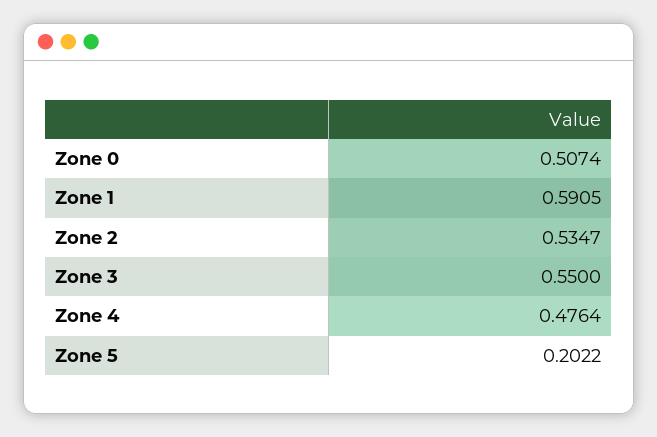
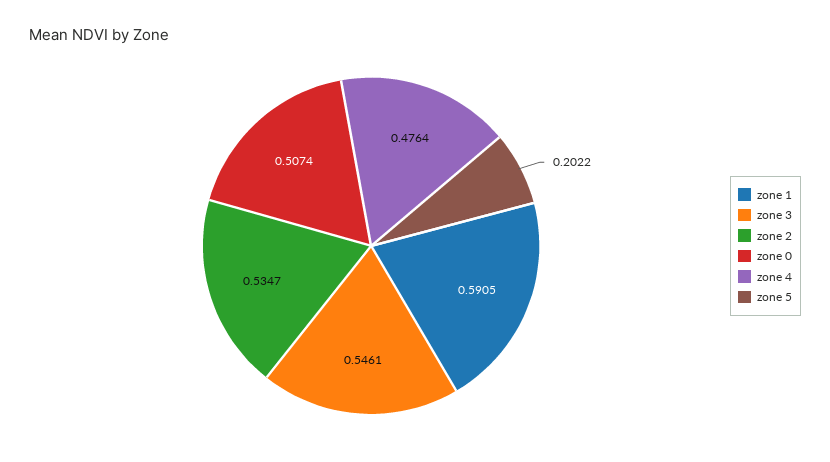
  {
    "Zone 0": 0.5074,
    "Zone 1": 0.5905,
    "Zone 2": 0.5347,
-   "Zone 3": 0.55,
+   "Zone 3": 0.5461,
    "Zone 4": 0.4764,
    "Zone 5": 0.2022
  }

